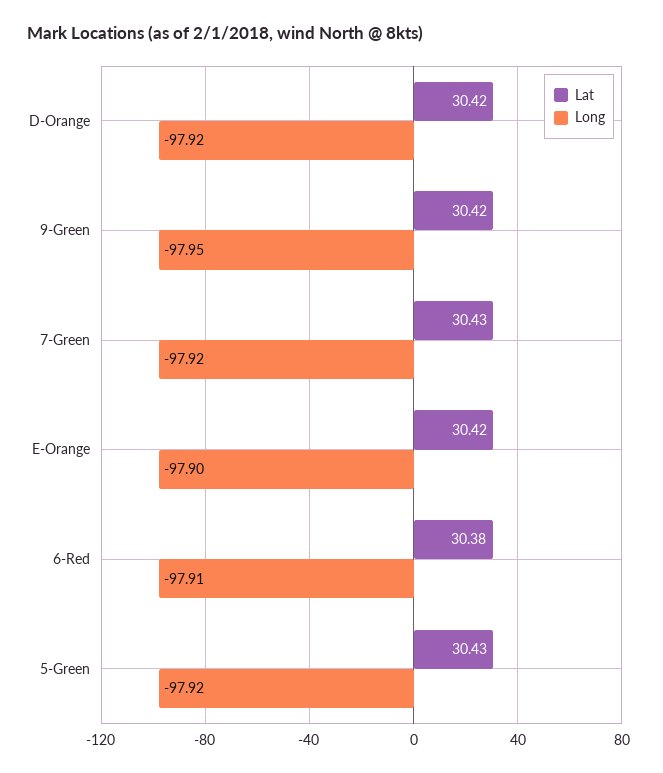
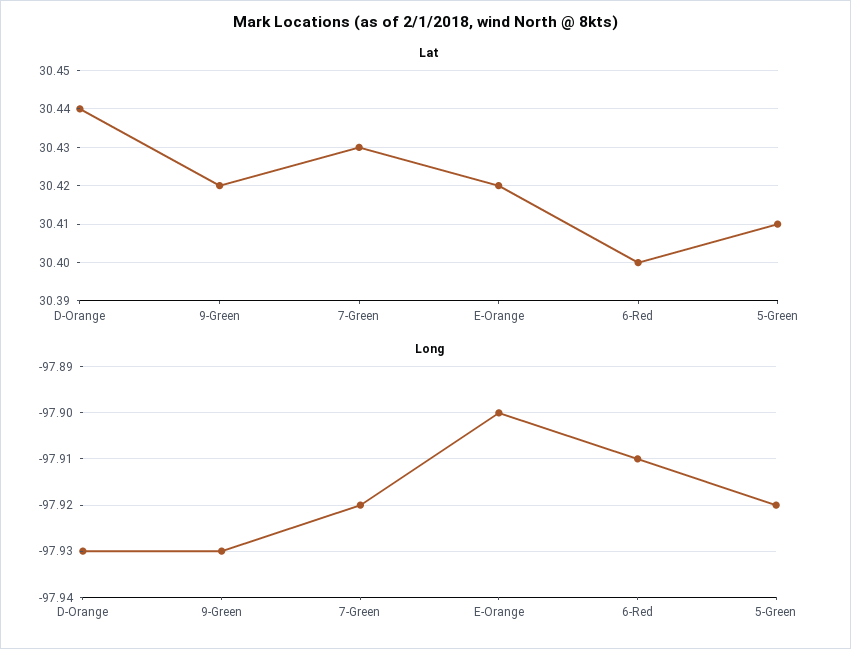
  {
    "Lat": {
-     "D-Orange": 30.42,
+     "D-Orange": 30.44,
      "9-Green": 30.42,
      "7-Green": 30.43,
      "E-Orange": 30.42,
-     "6-Red": 30.38,
+     "6-Red": 30.4,
-     "5-Green": 30.43
+     "5-Green": 30.41
    },
    "Long": {
-     "D-Orange": -97.92,
+     "D-Orange": -97.93,
-     "9-Green": -97.95,
+     "9-Green": -97.93,
      "7-Green": -97.92,
      "E-Orange": -97.9,
      "6-Red": -97.91,
      "5-Green": -97.92
    }
  }

